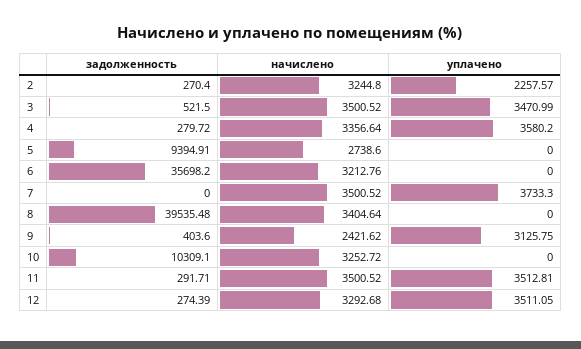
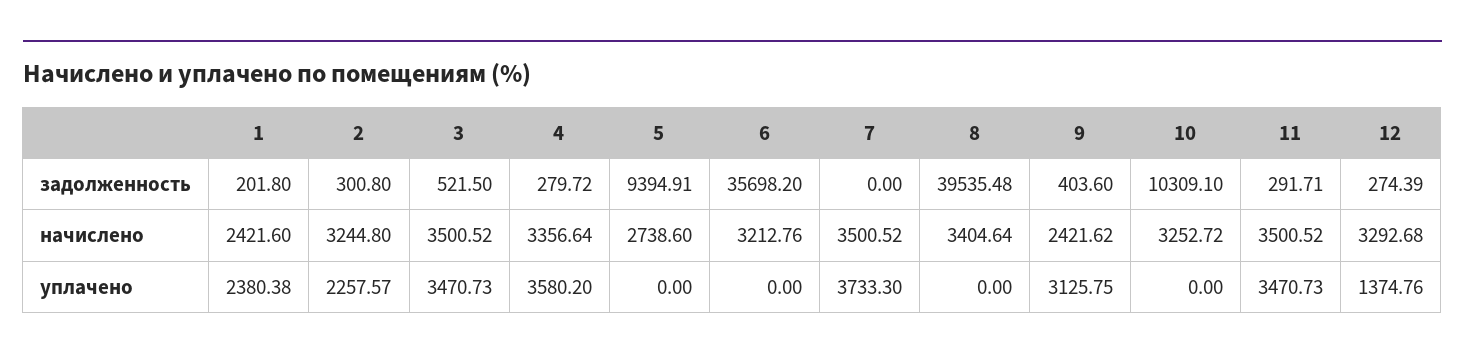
  {
    "задолженность": {
-     "2": 270.4,
+     "2": 300.8,
      "3": 521.5,
      "4": 279.72,
      "5": 9394.91,
      "6": 35698.2,
      "7": 0,
      "8": 39535.48,
      "9": 403.6,
      "10": 10309.1,
      "11": 291.71,
-     "12": 274.39
+     "12": 274.39,
+     "1": 201.8
    },
    "начислено": {
      "2": 3244.8,
      "3": 3500.52,
      "4": 3356.64,
      "5": 2738.6,
      "6": 3212.76,
      "7": 3500.52,
      "8": 3404.64,
      "9": 2421.62,
      "10": 3252.72,
      "11": 3500.52,
-     "12": 3292.68
+     "12": 3292.68,
+     "1": 2421.6
    },
    "уплачено": {
      "2": 2257.57,
-     "3": 3470.99,
+     "3": 3470.73,
      "4": 3580.2,
      "5": 0,
      "6": 0,
      "7": 3733.3,
      "8": 0,
      "9": 3125.75,
      "10": 0,
-     "11": 3512.81,
+     "11": 3470.73,
-     "12": 3511.05
+     "12": 1374.76,
+     "1": 2380.38
    }
  }

